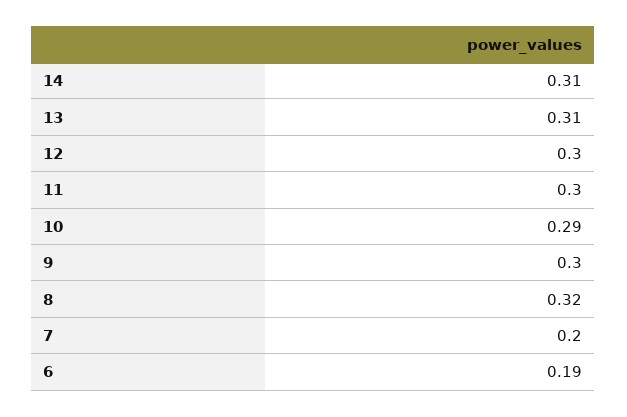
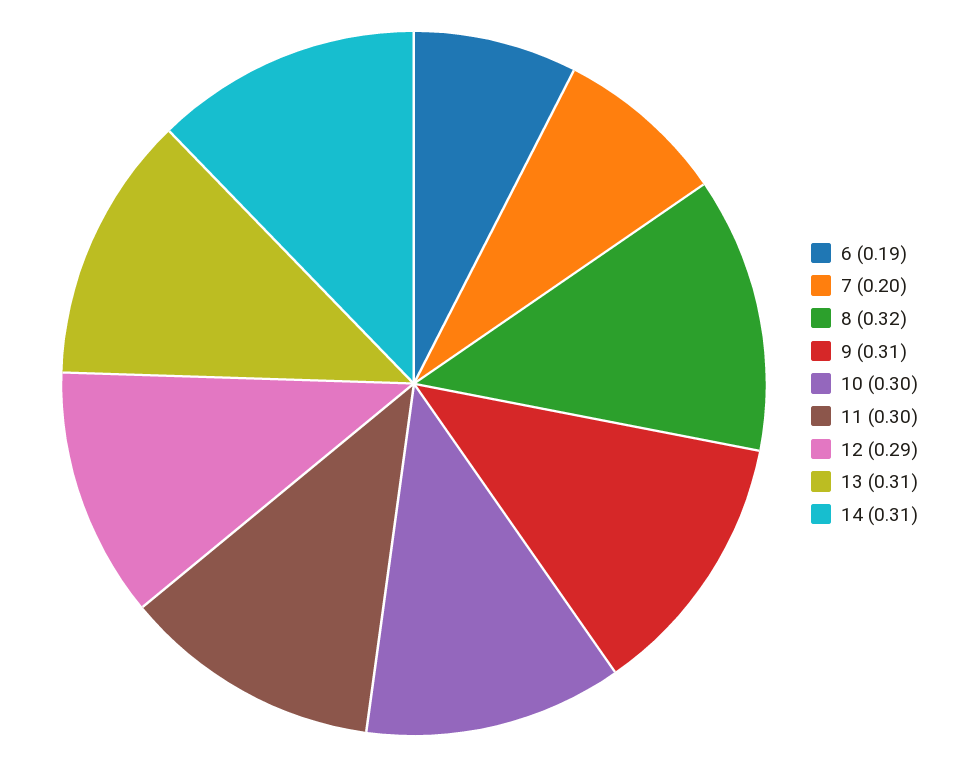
  {
    "14": 0.31,
    "13": 0.31,
-   "12": 0.3,
+   "12": 0.29,
    "11": 0.3,
-   "10": 0.29,
+   "10": 0.3,
-   "9": 0.3,
+   "9": 0.31,
    "8": 0.32,
    "7": 0.2,
    "6": 0.19
  }

